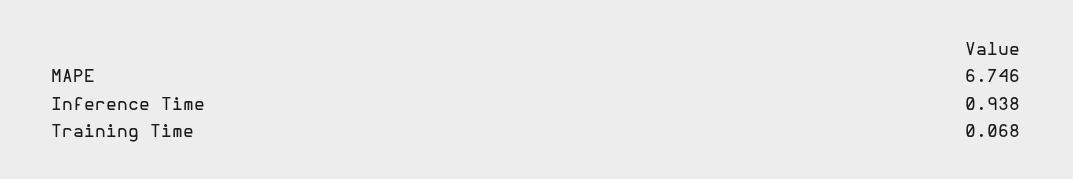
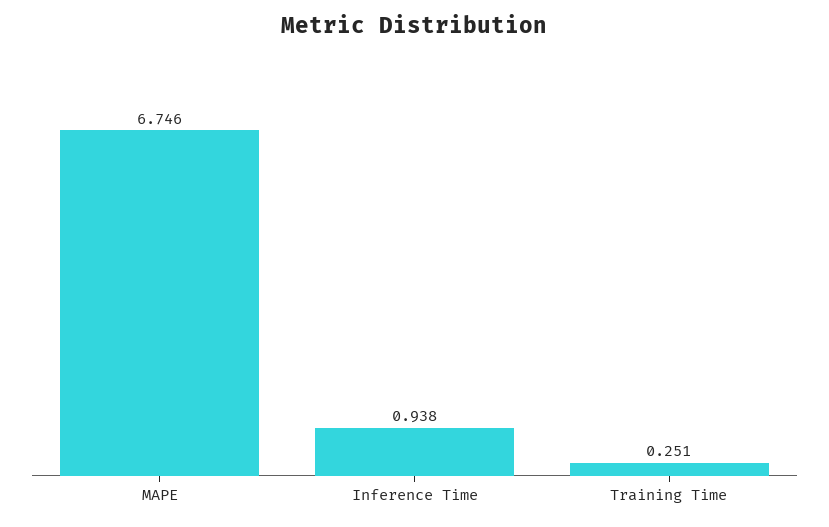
  {
    "MAPE": 6.746,
    "Inference Time": 0.938,
-   "Training Time": 0.068
+   "Training Time": 0.251
  }

